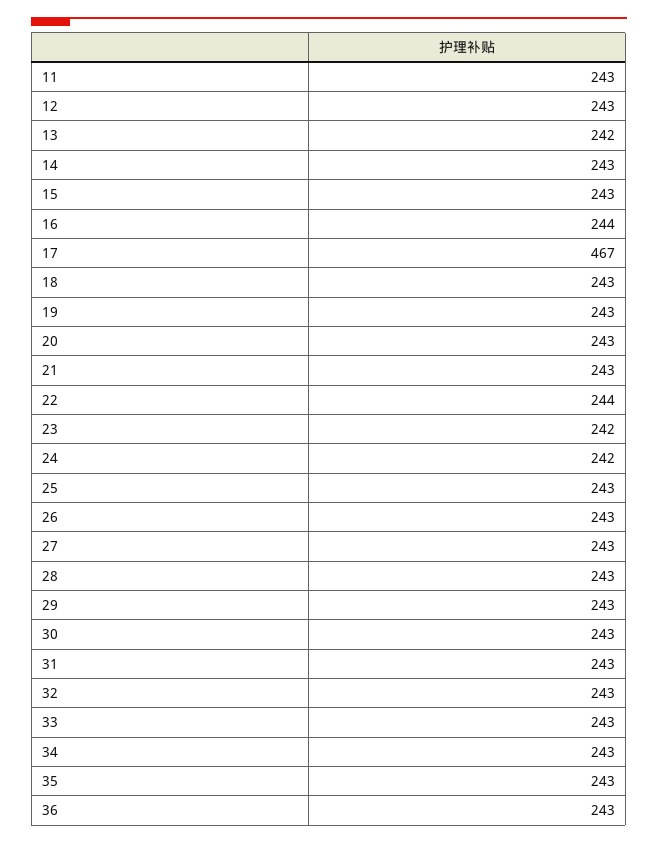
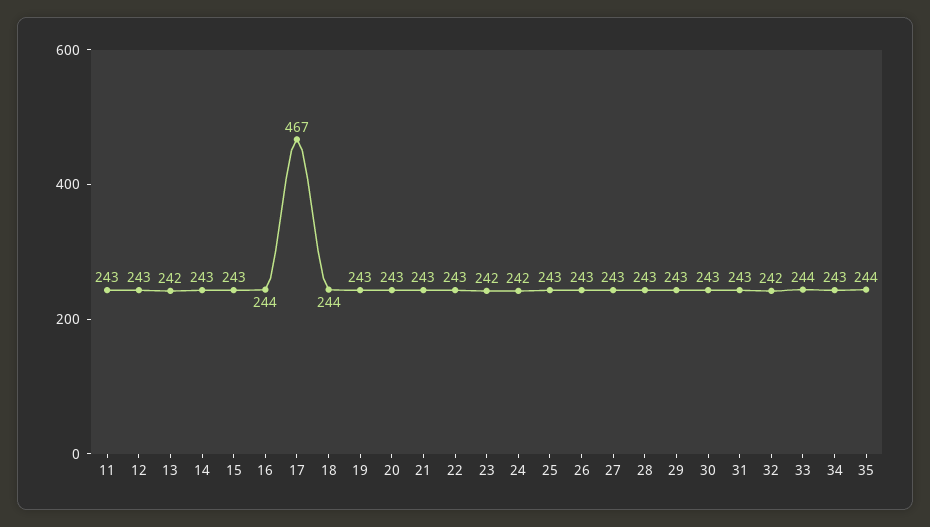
  {
    "11": 243,
    "12": 243,
    "13": 242,
    "14": 243,
    "15": 243,
    "16": 244,
    "17": 467,
-   "18": 243,
+   "18": 244,
    "19": 243,
    "20": 243,
    "21": 243,
-   "22": 244,
+   "22": 243,
    "23": 242,
    "24": 242,
    "25": 243,
    "26": 243,
    "27": 243,
    "28": 243,
    "29": 243,
    "30": 243,
    "31": 243,
-   "32": 243,
+   "32": 242,
-   "33": 243,
+   "33": 244,
    "34": 243,
-   "35": 243,
+   "35": 244
-   "36": 243
  }

